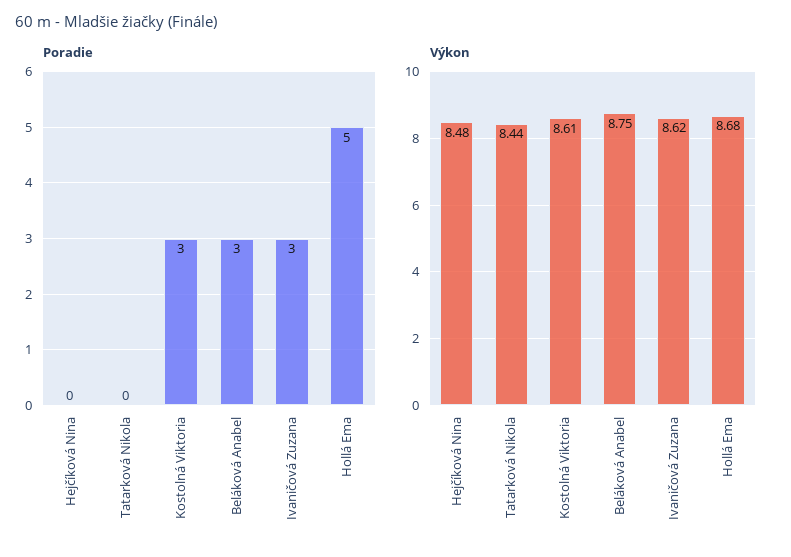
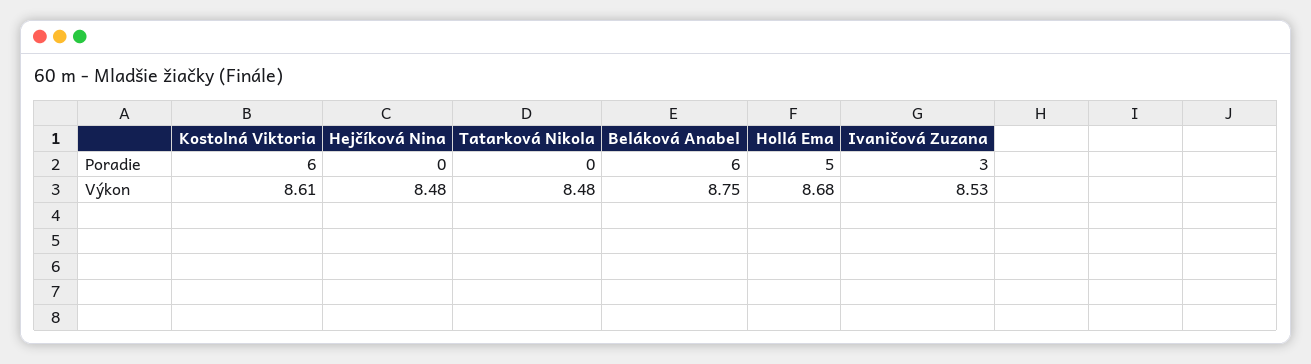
  {
    "Poradie": {
      "Hejčíková Nina": 0,
      "Tatarková Nikola": 0,
-     "Kostolná Viktoria": 3,
+     "Kostolná Viktoria": 6,
-     "Beláková Anabel": 3,
+     "Beláková Anabel": 6,
      "Ivaničová Zuzana": 3,
      "Hollá Ema": 5
    },
    "Výkon": {
      "Hejčíková Nina": 8.48,
-     "Tatarková Nikola": 8.44,
+     "Tatarková Nikola": 8.48,
      "Kostolná Viktoria": 8.61,
      "Beláková Anabel": 8.75,
-     "Ivaničová Zuzana": 8.62,
+     "Ivaničová Zuzana": 8.53,
      "Hollá Ema": 8.68
    }
  }

